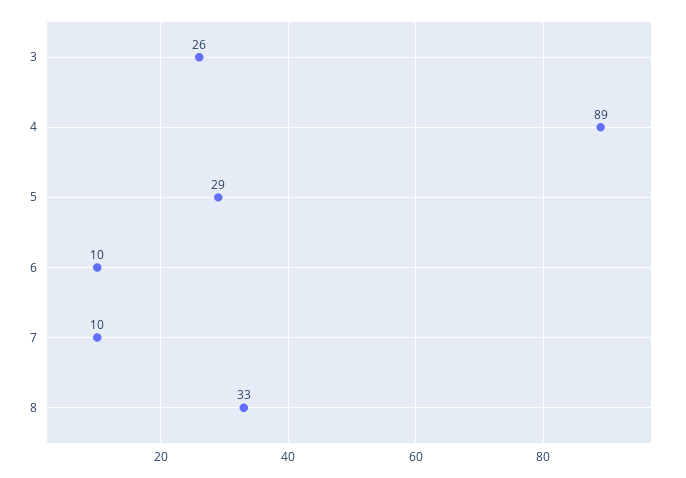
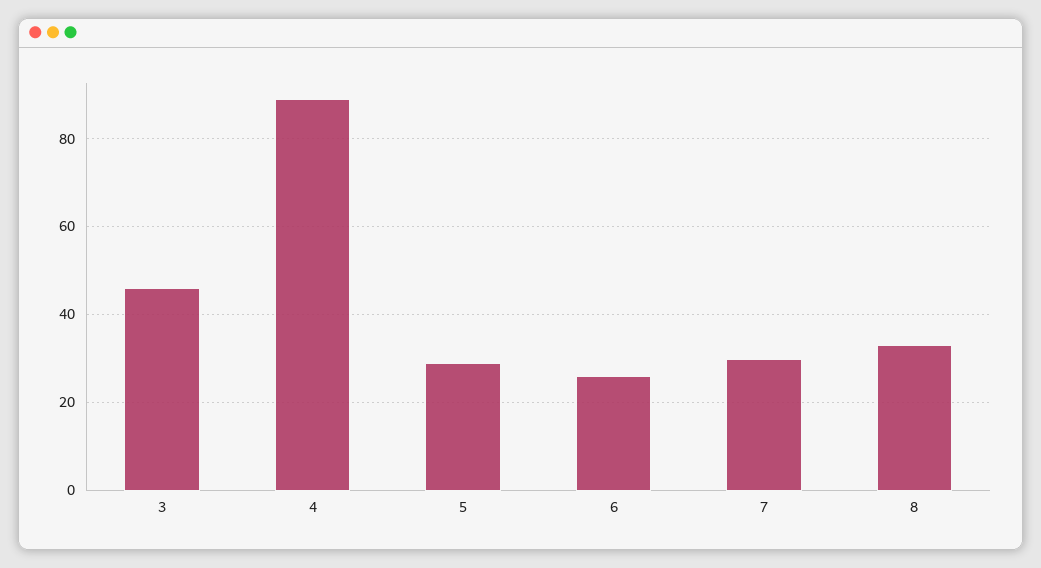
  {
-   "3": 26,
+   "3": 45,
    "4": 89,
    "5": 29,
-   "6": 10,
+   "6": 25,
-   "7": 10,
+   "7": 30,
    "8": 33
  }

